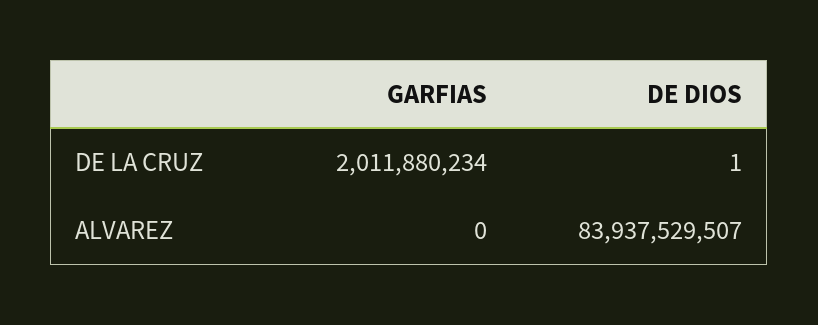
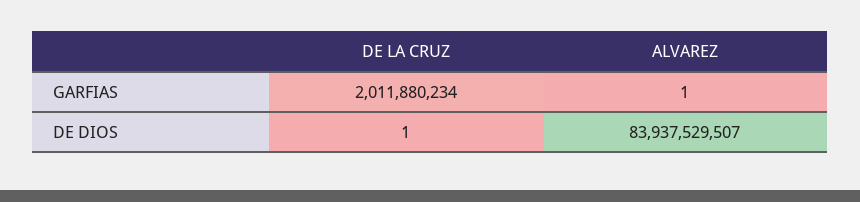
  {
    "GARFIAS": {
      "DE LA CRUZ": 2011880234,
-     "ALVAREZ": 0
+     "ALVAREZ": 1
    },
    "DE DIOS": {
      "DE LA CRUZ": 1,
      "ALVAREZ": 83937529507
    }
  }

